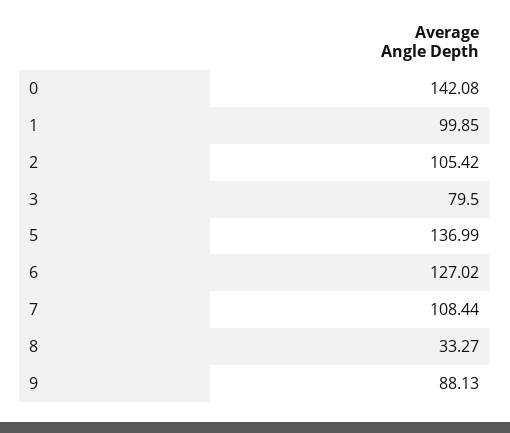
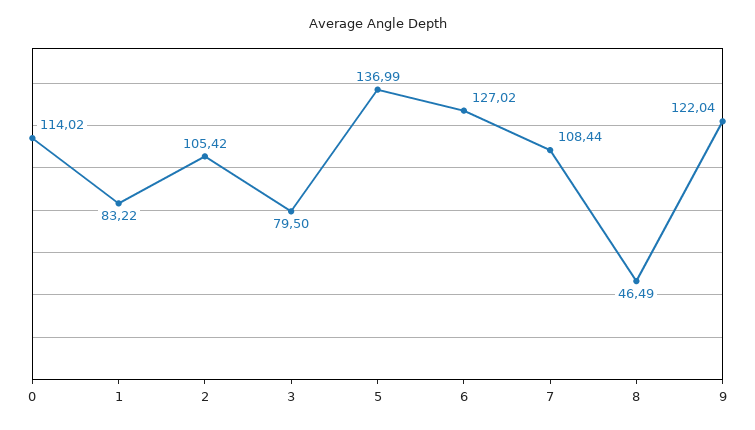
  {
-   "0": 142.08,
+   "0": 114.02,
-   "1": 99.85,
+   "1": 83.22,
    "2": 105.42,
    "3": 79.5,
    "5": 136.99,
    "6": 127.02,
    "7": 108.44,
-   "8": 33.27,
+   "8": 46.49,
-   "9": 88.13
+   "9": 122.04
  }

